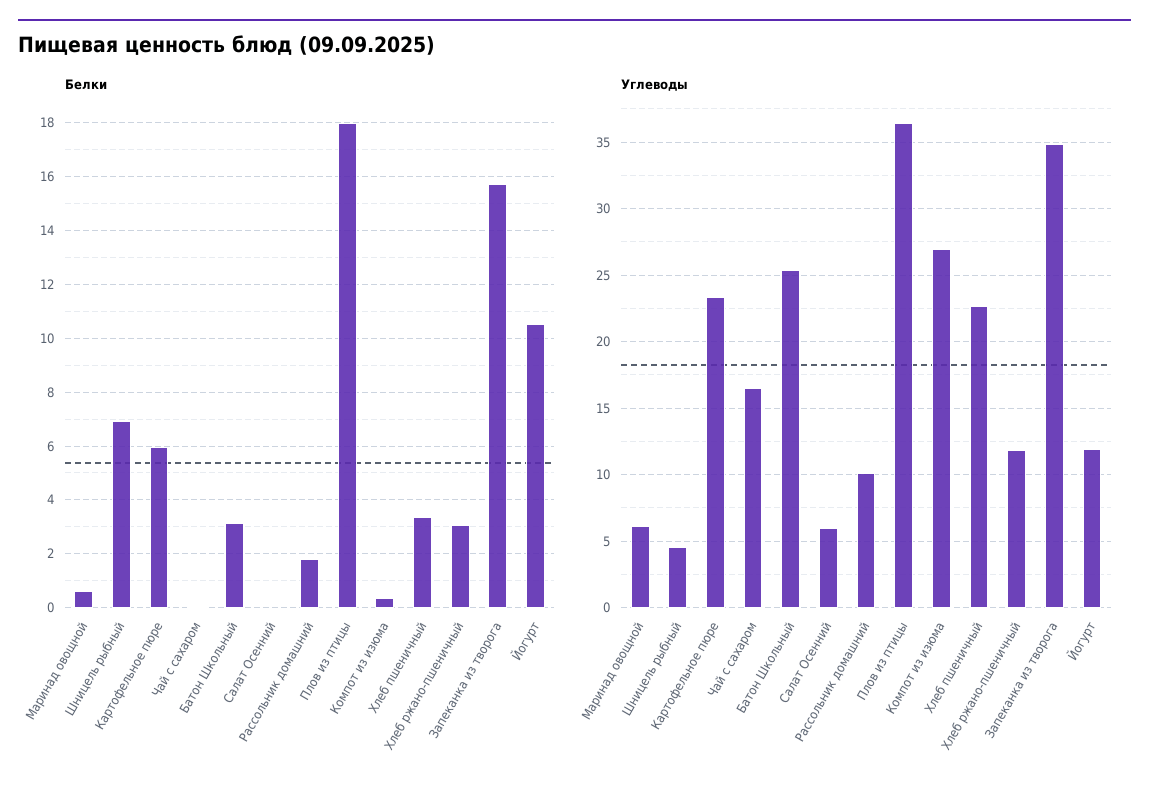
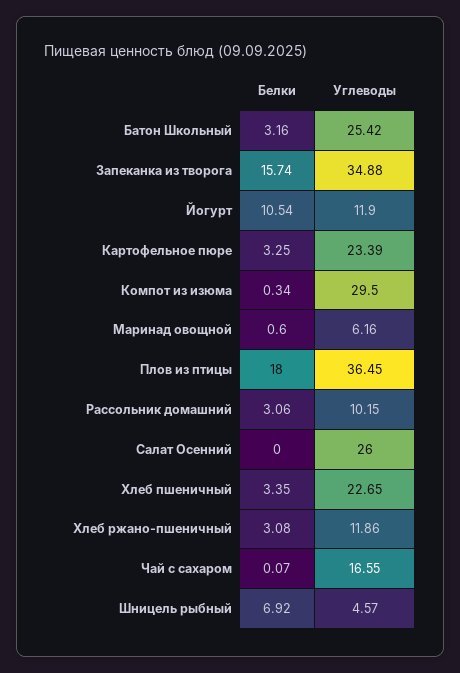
  {
    "Белки": {
      "Маринад овощной": 0.6,
      "Шницель рыбный": 6.92,
-     "Картофельное пюре": 6,
+     "Картофельное пюре": 3.25,
      "Чай с сахаром": 0.07,
      "Батон Школьный": 3.16,
      "Салат Осенний": 0,
-     "Рассольник домашний": 1.75,
+     "Рассольник домашний": 3.06,
      "Плов из птицы": 18,
      "Компот из изюма": 0.34,
      "Хлеб пшеничный": 3.35,
      "Хлеб ржано-пшеничный": 3.08,
      "Запеканка из творога": 15.74,
      "Йогурт": 10.54
    },
    "Углеводы": {
      "Маринад овощной": 6.16,
      "Шницель рыбный": 4.57,
      "Картофельное пюре": 23.39,
      "Чай с сахаром": 16.55,
      "Батон Школьный": 25.42,
-     "Салат Осенний": 6,
+     "Салат Осенний": 26,
      "Рассольник домашний": 10.15,
      "Плов из птицы": 36.45,
-     "Компот из изюма": 27,
+     "Компот из изюма": 29.5,
      "Хлеб пшеничный": 22.65,
      "Хлеб ржано-пшеничный": 11.86,
      "Запеканка из творога": 34.88,
      "Йогурт": 11.9
    }
  }

